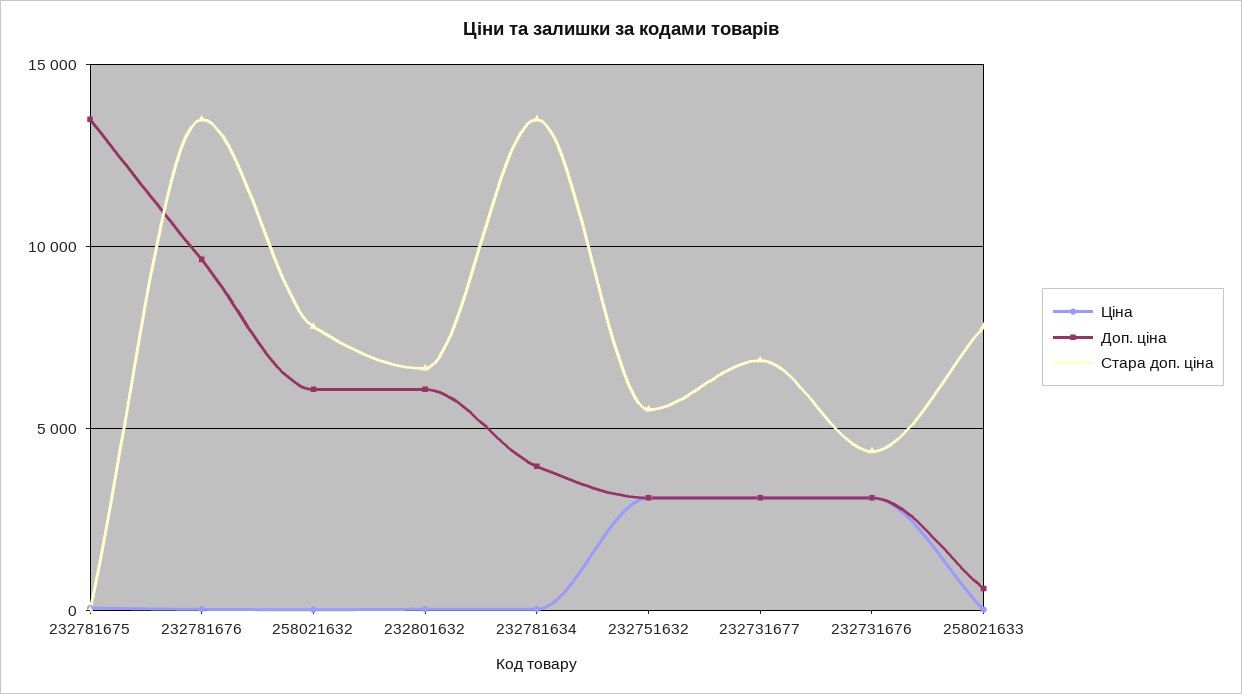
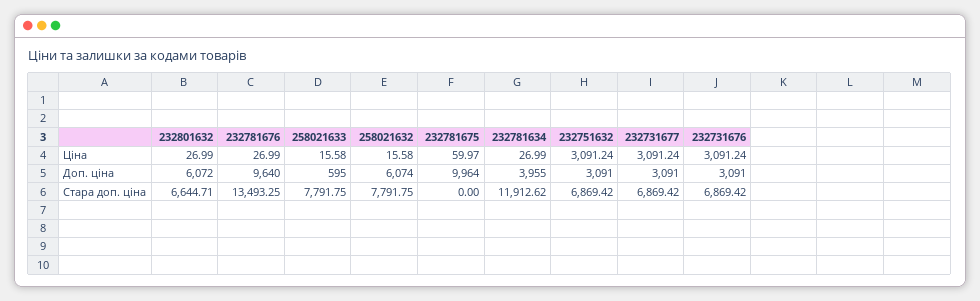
  {
    "Ціна": {
      "232781675": 59.97,
      "232781676": 26.99,
      "258021632": 15.58,
      "232801632": 26.99,
      "232781634": 26.99,
      "232751632": 3091.24,
      "232731677": 3091.24,
      "232731676": 3091.24,
      "258021633": 15.58
    },
    "Доп. ціна": {
-     "232781675": 13500,
+     "232781675": 9964,
      "232781676": 9640,
      "258021632": 6074,
      "232801632": 6072,
      "232781634": 3955,
      "232751632": 3091,
      "232731677": 3091,
      "232731676": 3091,
      "258021633": 595
    },
    "Стара доп. ціна": {
      "232781675": 0,
      "232781676": 13493.25,
      "258021632": 7791.75,
      "232801632": 6644.71,
-     "232781634": 13500,
+     "232781634": 11912.62,
-     "232751632": 5500,
+     "232751632": 6869.42,
      "232731677": 6869.42,
-     "232731676": 4500,
+     "232731676": 6869.42,
      "258021633": 7791.75
    }
  }

